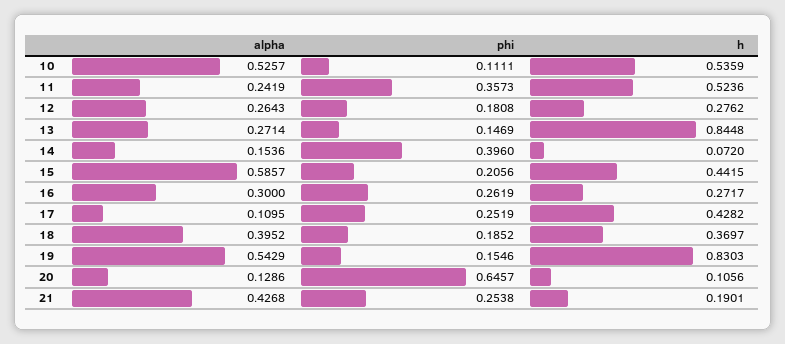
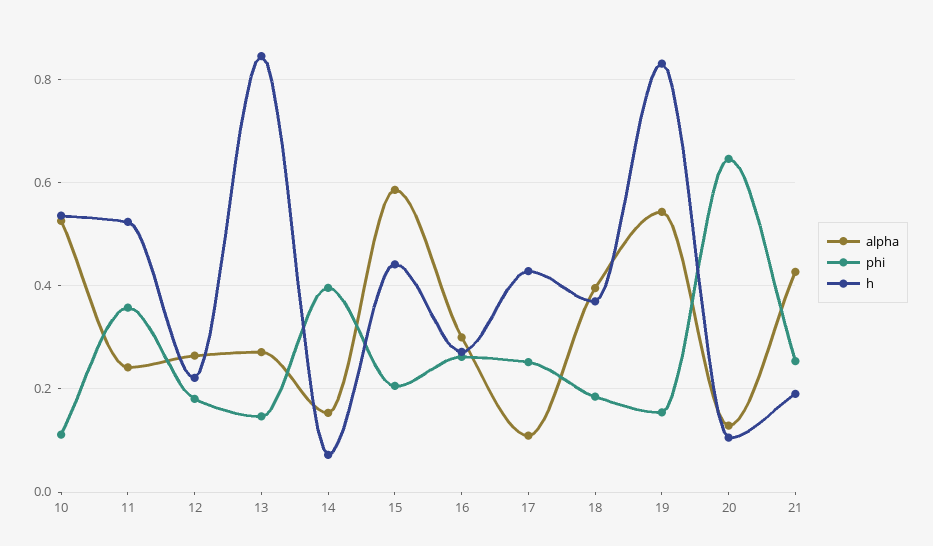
  {
    "alpha": {
      "10": 0.5257,
      "11": 0.2419,
      "12": 0.2643,
      "13": 0.2714,
      "14": 0.1536,
      "15": 0.5857,
      "16": 0.3,
      "17": 0.1095,
      "18": 0.3952,
      "19": 0.5429,
      "20": 0.1286,
      "21": 0.4268
    },
    "phi": {
      "10": 0.1111,
      "11": 0.3573,
      "12": 0.1808,
      "13": 0.1469,
      "14": 0.396,
      "15": 0.2056,
      "16": 0.2619,
      "17": 0.2519,
      "18": 0.1852,
      "19": 0.1546,
      "20": 0.6457,
      "21": 0.2538
    },
    "h": {
      "10": 0.5359,
      "11": 0.5236,
-     "12": 0.2762,
+     "12": 0.22,
      "13": 0.8448,
      "14": 0.072,
      "15": 0.4415,
      "16": 0.2717,
      "17": 0.4282,
      "18": 0.3697,
      "19": 0.8303,
      "20": 0.1056,
      "21": 0.1901
    }
  }

